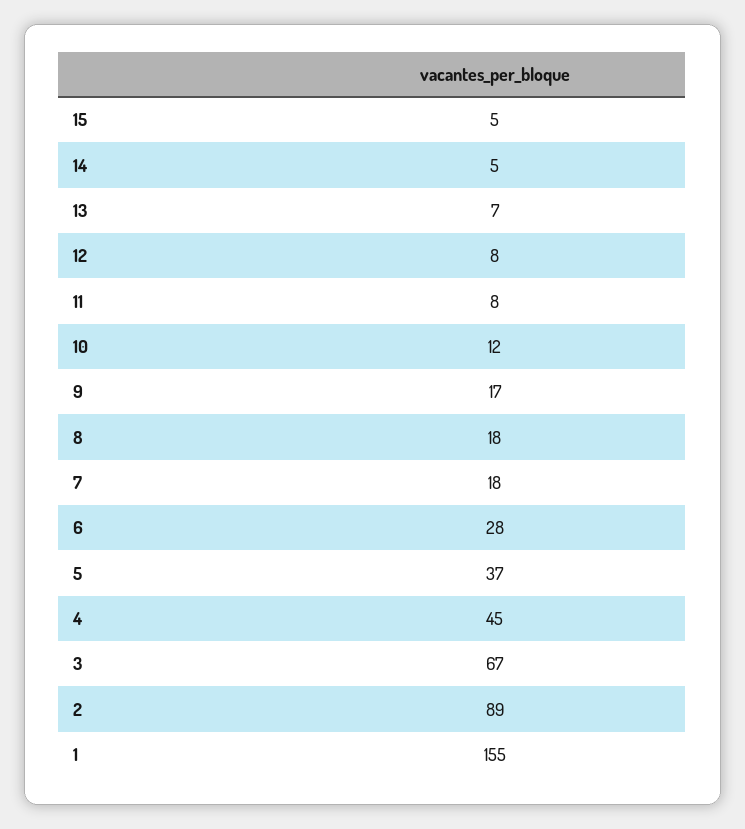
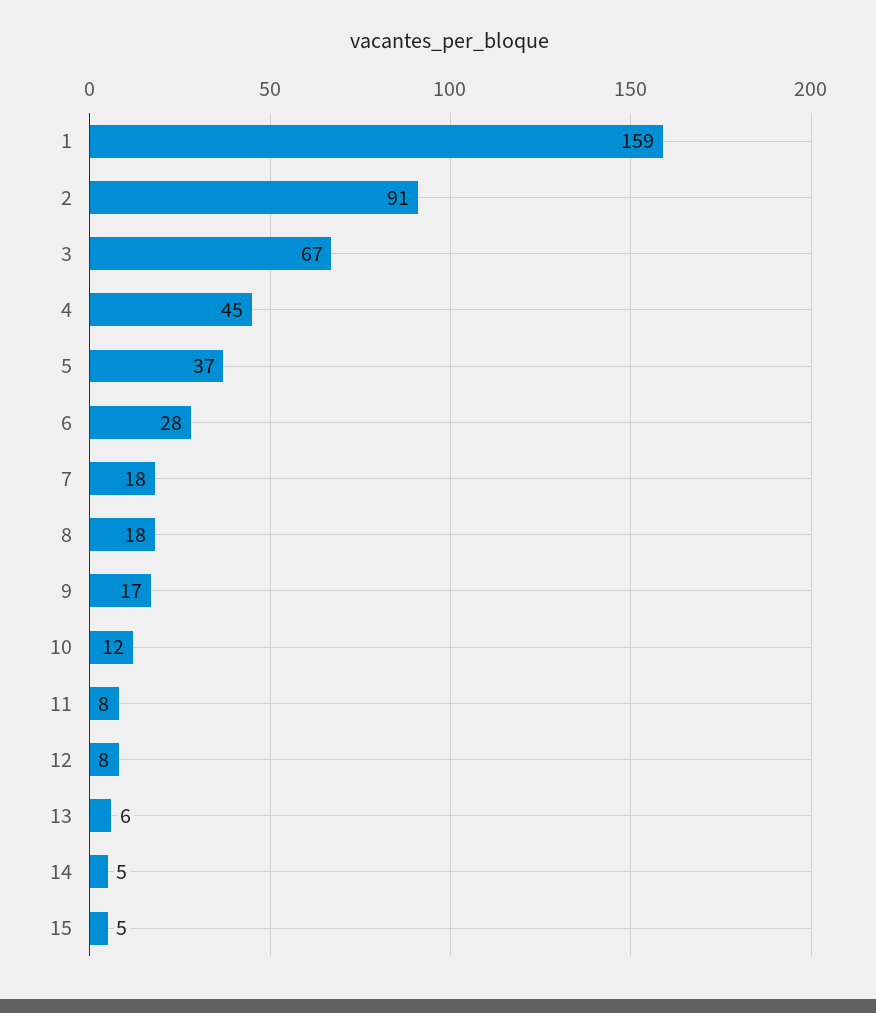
  {
    "15": 5,
    "14": 5,
-   "13": 7,
+   "13": 6,
    "12": 8,
    "11": 8,
    "10": 12,
    "9": 17,
    "8": 18,
    "7": 18,
    "6": 28,
    "5": 37,
    "4": 45,
    "3": 67,
-   "2": 89,
+   "2": 91,
-   "1": 155
+   "1": 159
  }

